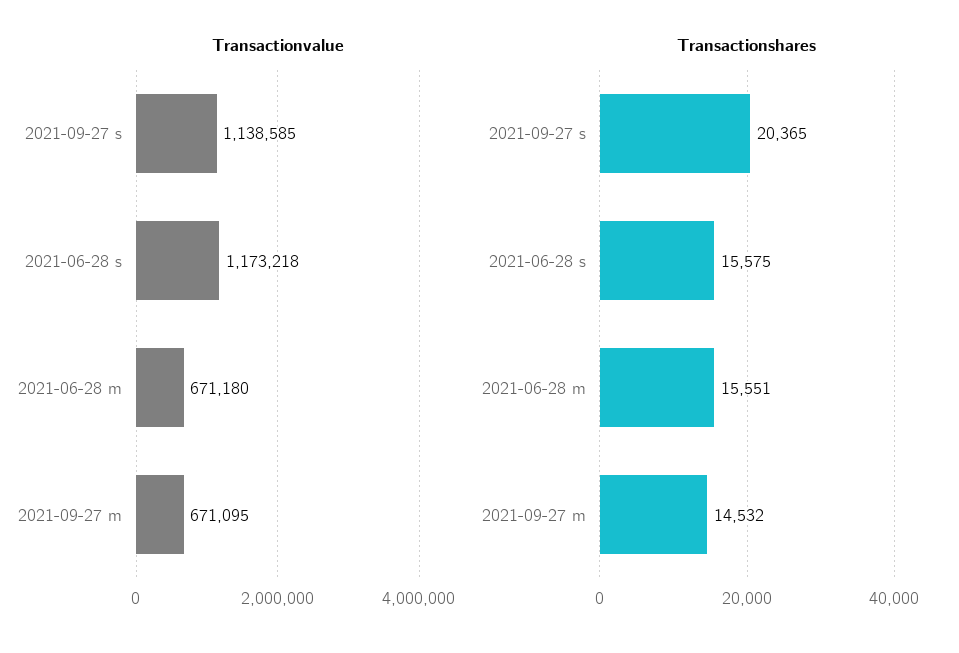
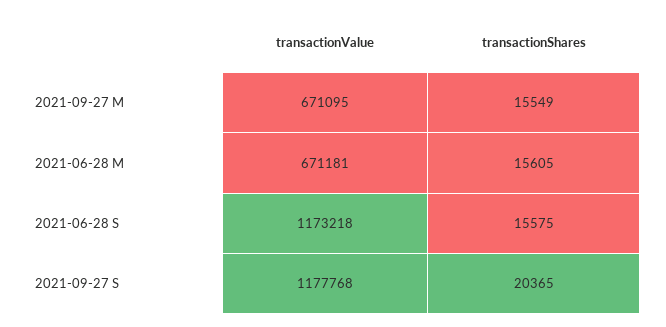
  {
    "Transactionvalue": {
-     "2021-09-27 s": 1138585,
+     "2021-09-27 s": 1177768,
      "2021-06-28 s": 1173218,
-     "2021-06-28 m": 671180,
+     "2021-06-28 m": 671181,
      "2021-09-27 m": 671095
    },
    "Transactionshares": {
      "2021-09-27 s": 20365,
      "2021-06-28 s": 15575,
-     "2021-06-28 m": 15551,
+     "2021-06-28 m": 15605,
-     "2021-09-27 m": 14532
+     "2021-09-27 m": 15549
    }
  }

